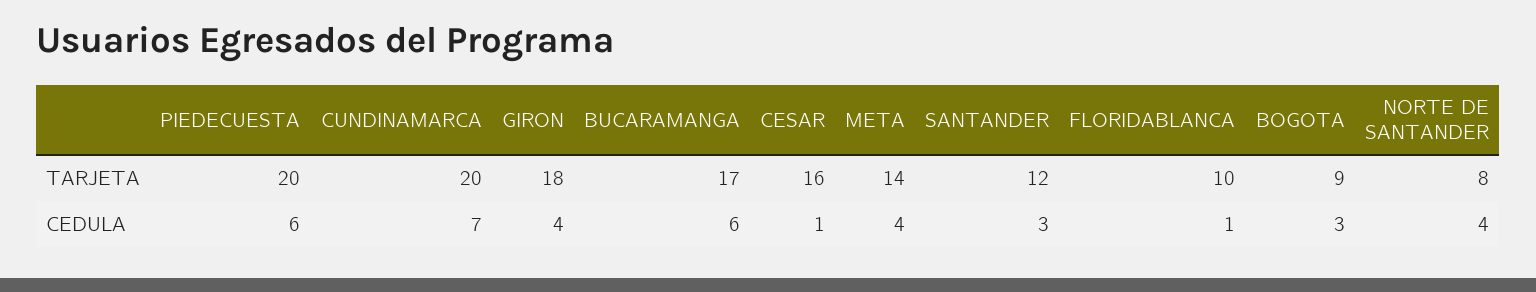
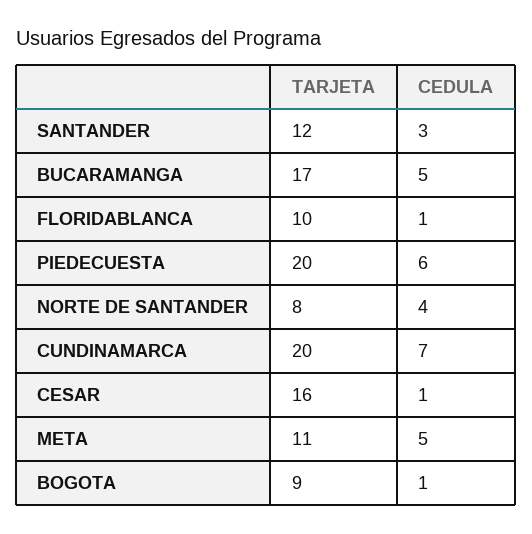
  {
    "PIEDECUESTA": {
      "TARJETA": 20,
      "CEDULA": 6
    },
    "CUNDINAMARCA": {
      "TARJETA": 20,
      "CEDULA": 7
    },
-   "GIRON": {
-     "TARJETA": 18,
-     "CEDULA": 4
-   },
    "BUCARAMANGA": {
      "TARJETA": 17,
-     "CEDULA": 6
+     "CEDULA": 5
    },
    "CESAR": {
      "TARJETA": 16,
      "CEDULA": 1
    },
    "META": {
-     "TARJETA": 14,
+     "TARJETA": 11,
-     "CEDULA": 4
+     "CEDULA": 5
    },
    "SANTANDER": {
      "TARJETA": 12,
      "CEDULA": 3
    },
    "FLORIDABLANCA": {
      "TARJETA": 10,
      "CEDULA": 1
    },
    "BOGOTA": {
      "TARJETA": 9,
-     "CEDULA": 3
+     "CEDULA": 1
    },
    "NORTE DE SANTANDER": {
      "TARJETA": 8,
      "CEDULA": 4
    }
  }

